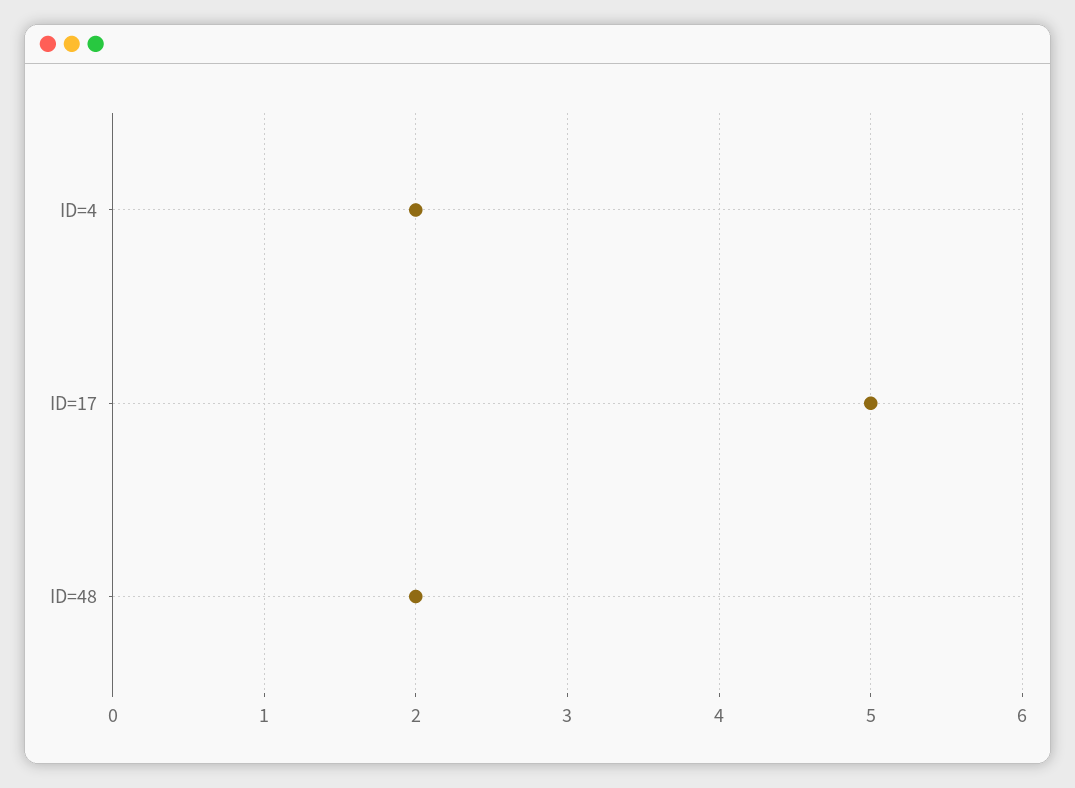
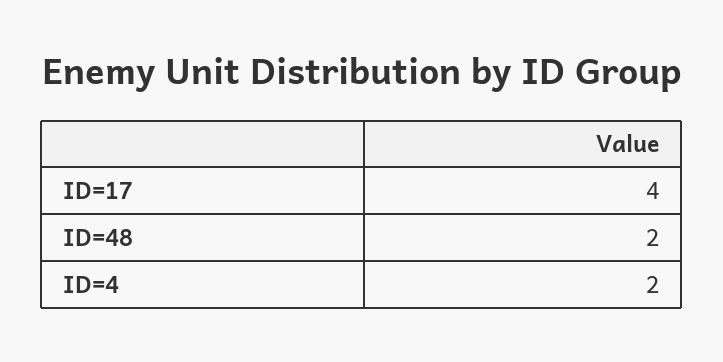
  {
    "ID=4": 2,
-   "ID=17": 5,
+   "ID=17": 4,
    "ID=48": 2
  }

